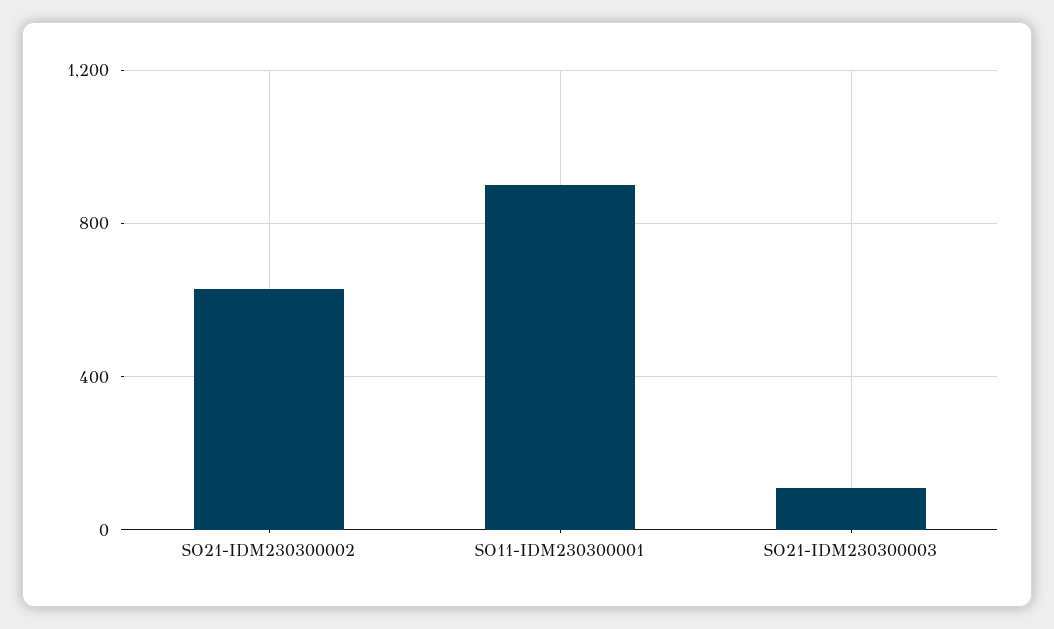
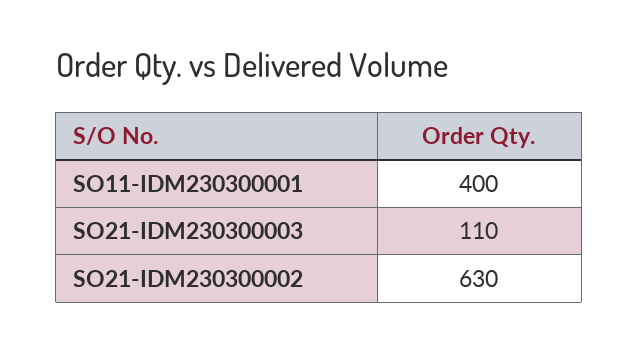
  {
    "SO21-IDM230300002": 630,
-   "SO11-IDM230300001": 900,
+   "SO11-IDM230300001": 400,
    "SO21-IDM230300003": 110
  }

